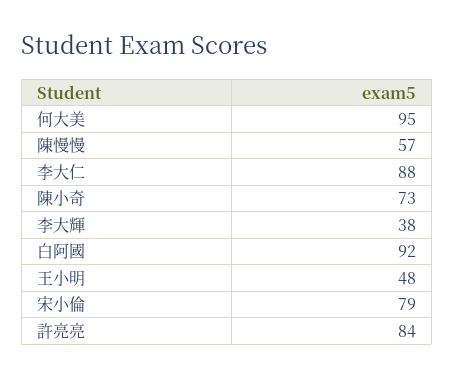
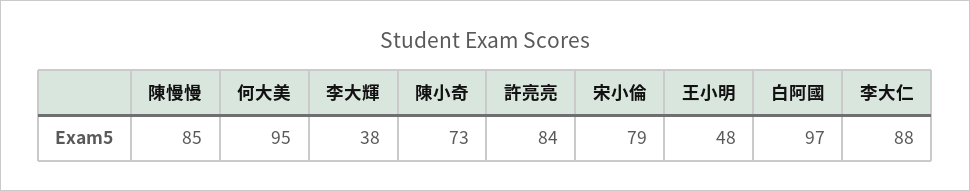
  {
    "何大美": 95,
-   "陳慢慢": 57,
+   "陳慢慢": 85,
    "李大仁": 88,
    "陳小奇": 73,
    "李大輝": 38,
-   "白阿國": 92,
+   "白阿國": 97,
    "王小明": 48,
    "宋小倫": 79,
    "許亮亮": 84
  }

